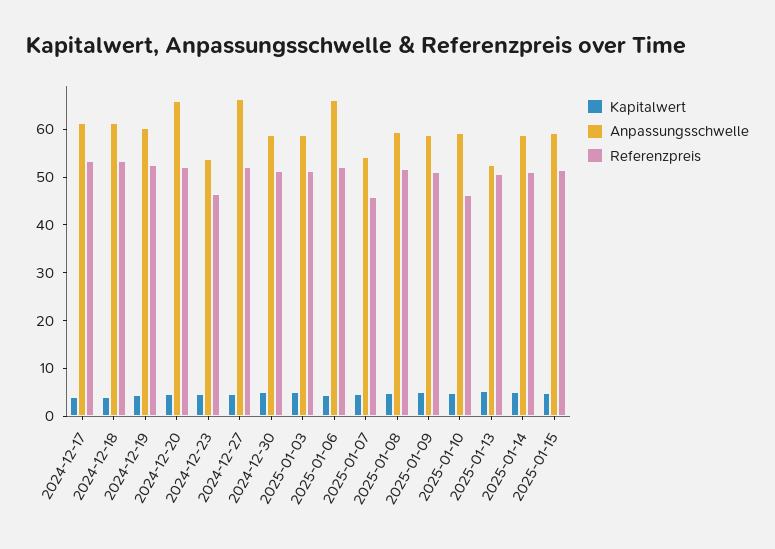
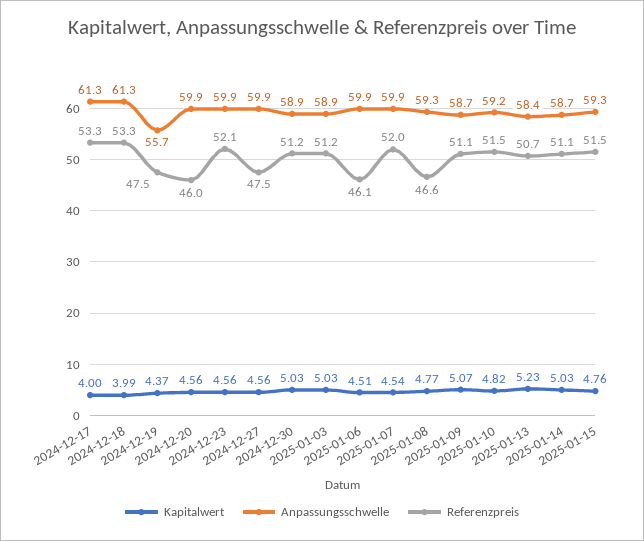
  {
    "Kapitalwert": {
      "2024-12-17": 4,
      "2024-12-18": 3.99,
      "2024-12-19": 4.37,
      "2024-12-20": 4.56,
      "2024-12-23": 4.56,
      "2024-12-27": 4.56,
      "2024-12-30": 5.03,
      "2025-01-03": 5.03,
      "2025-01-06": 4.51,
      "2025-01-07": 4.54,
      "2025-01-08": 4.77,
      "2025-01-09": 5.07,
      "2025-01-10": 4.82,
      "2025-01-13": 5.23,
      "2025-01-14": 5.03,
      "2025-01-15": 4.76
    },
    "Anpassungsschwelle": {
      "2024-12-17": 61.3,
      "2024-12-18": 61.3,
-     "2024-12-19": 60,
+     "2024-12-19": 55.7,
-     "2024-12-20": 66,
+     "2024-12-20": 59.9,
-     "2024-12-23": 54,
+     "2024-12-23": 59.9,
-     "2024-12-27": 66,
+     "2024-12-27": 59.9,
      "2024-12-30": 58.9,
      "2025-01-03": 58.9,
-     "2025-01-06": 66,
+     "2025-01-06": 59.9,
-     "2025-01-07": 54,
+     "2025-01-07": 59.9,
      "2025-01-08": 59.3,
      "2025-01-09": 58.7,
      "2025-01-10": 59.2,
-     "2025-01-13": 52,
+     "2025-01-13": 58.4,
      "2025-01-14": 58.7,
      "2025-01-15": 59.3
    },
    "Referenzpreis": {
      "2024-12-17": 53.3,
      "2024-12-18": 53.3,
-     "2024-12-19": 52,
+     "2024-12-19": 47.5,
-     "2024-12-20": 52,
+     "2024-12-20": 46,
-     "2024-12-23": 46,
+     "2024-12-23": 52.1,
-     "2024-12-27": 52,
+     "2024-12-27": 47.5,
      "2024-12-30": 51.2,
      "2025-01-03": 51.2,
-     "2025-01-06": 52,
+     "2025-01-06": 46.1,
-     "2025-01-07": 46,
+     "2025-01-07": 52,
-     "2025-01-08": 52,
+     "2025-01-08": 46.6,
      "2025-01-09": 51.1,
-     "2025-01-10": 46,
+     "2025-01-10": 51.5,
      "2025-01-13": 50.7,
      "2025-01-14": 51.1,
      "2025-01-15": 51.5
    }
  }

